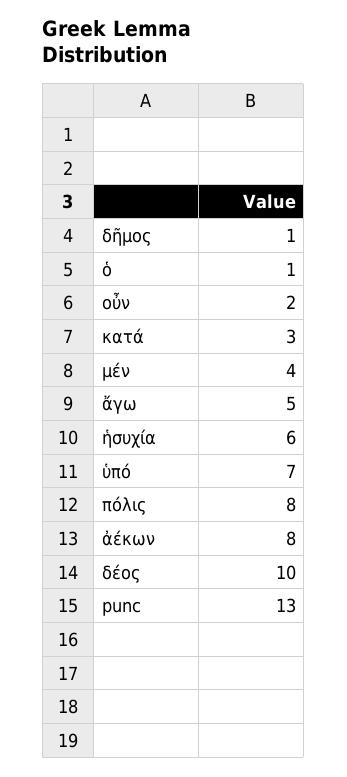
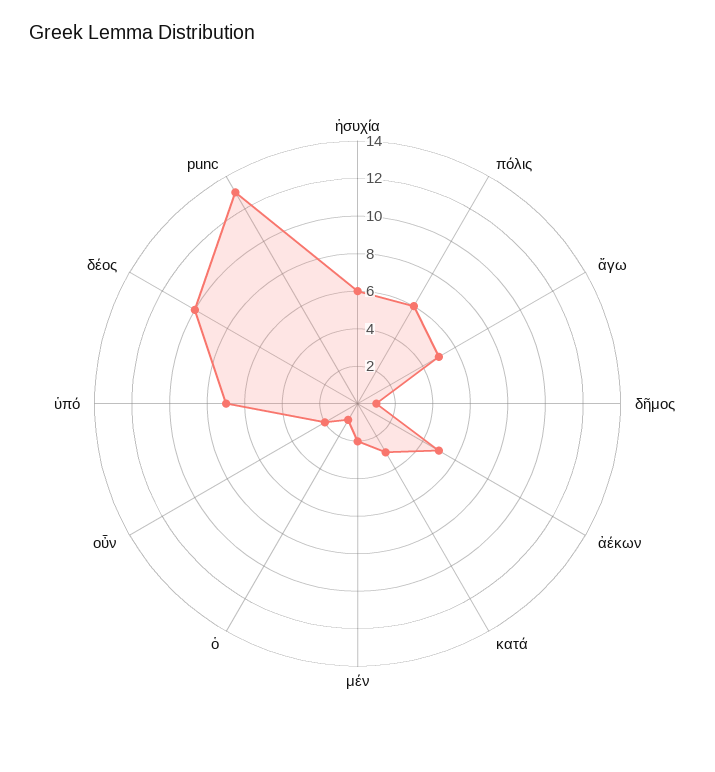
  {
    "δῆμος": 1,
    "ὁ": 1,
    "οὖν": 2,
    "κατά": 3,
-   "μέν": 4,
+   "μέν": 2,
    "ἄγω": 5,
    "ἡσυχία": 6,
    "ὑπό": 7,
-   "πόλις": 8,
+   "πόλις": 6,
-   "ἀέκων": 8,
+   "ἀέκων": 5,
    "δέος": 10,
    "punc": 13
  }

